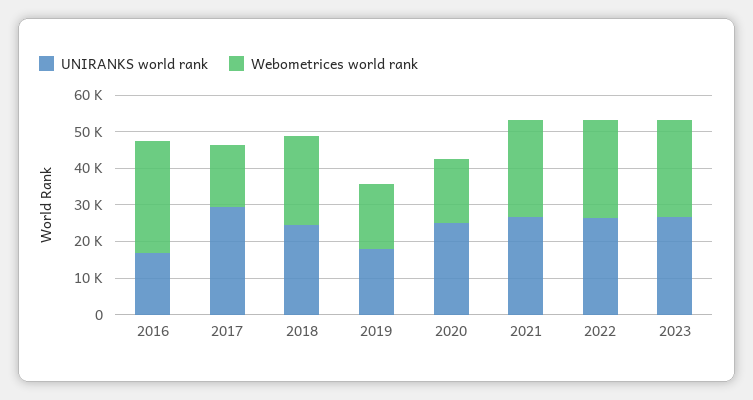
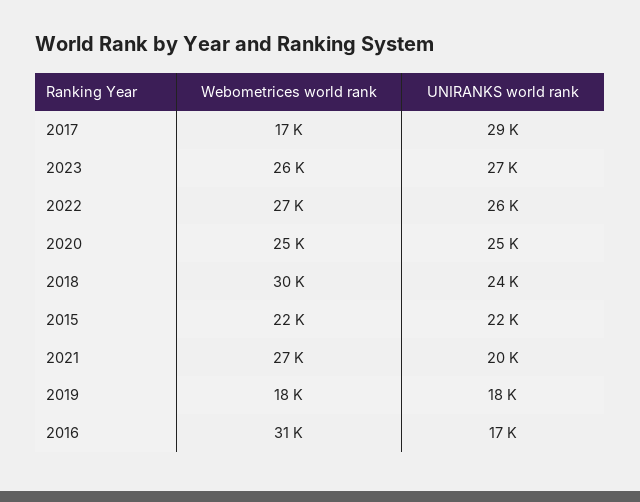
  {
    "UNIRANKS world rank": {
      "2016": 17000,
      "2017": 29000,
      "2018": 24000,
      "2019": 18000,
      "2020": 25000,
-     "2021": 27500,
+     "2021": 20000,
      "2022": 26000,
-     "2023": 27000
+     "2023": 27000,
+     "2015": 22000
    },
    "Webometrices world rank": {
      "2016": 31000,
      "2017": 17000,
-     "2018": 25000,
+     "2018": 30000,
      "2019": 18000,
-     "2020": 17500,
+     "2020": 25000,
      "2021": 27000,
      "2022": 27000,
-     "2023": 26000
+     "2023": 26000,
+     "2015": 22000
    }
  }

